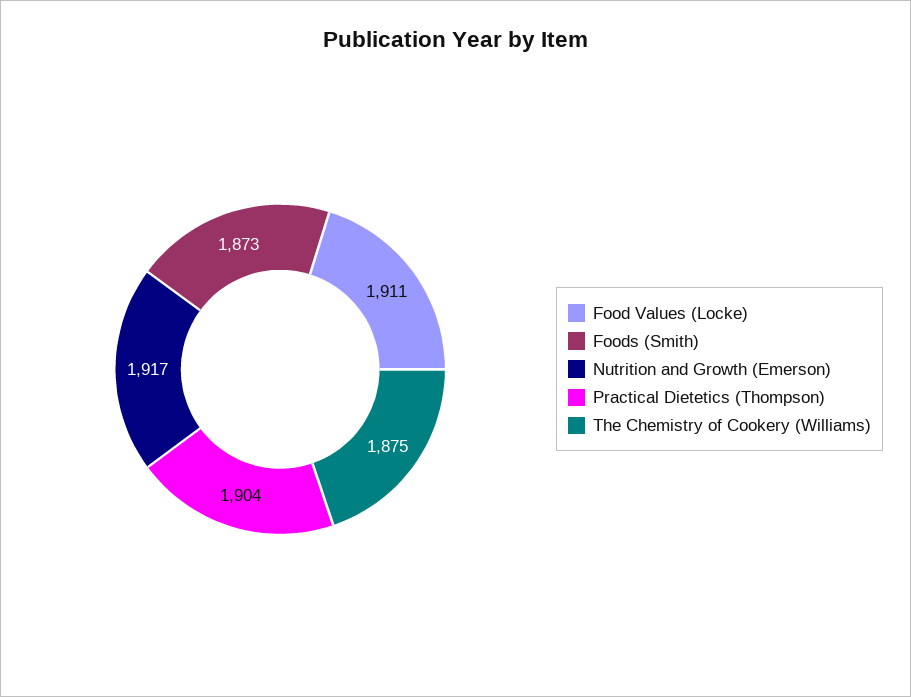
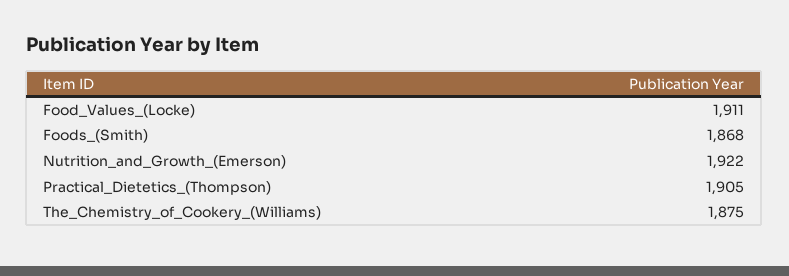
  {
    "Food Values (Locke)": 1911,
-   "Foods (Smith)": 1873,
+   "Foods (Smith)": 1868,
-   "Nutrition and Growth (Emerson)": 1917,
+   "Nutrition and Growth (Emerson)": 1922,
-   "Practical Dietetics (Thompson)": 1904,
+   "Practical Dietetics (Thompson)": 1905,
    "The Chemistry of Cookery (Williams)": 1875
  }

